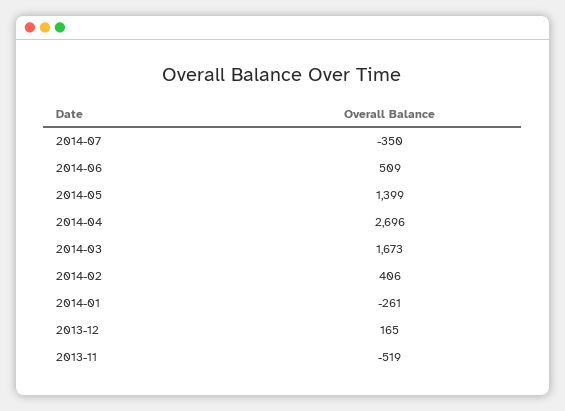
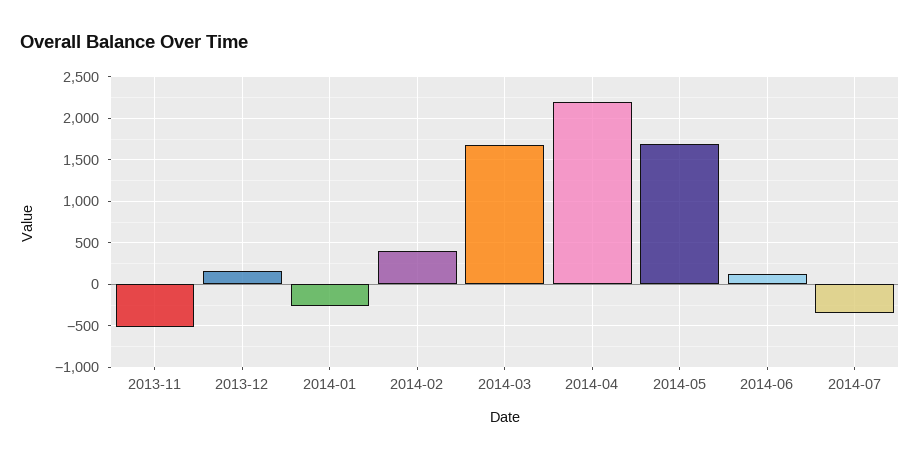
  {
    "2014-07": -350,
-   "2014-06": 509,
+   "2014-06": 100,
-   "2014-05": 1399,
+   "2014-05": 1700,
-   "2014-04": 2696,
+   "2014-04": 2200,
    "2014-03": 1673,
    "2014-02": 406,
    "2014-01": -261,
    "2013-12": 165,
    "2013-11": -519
  }

